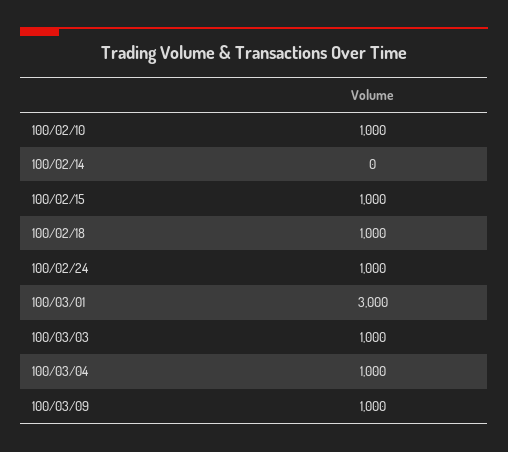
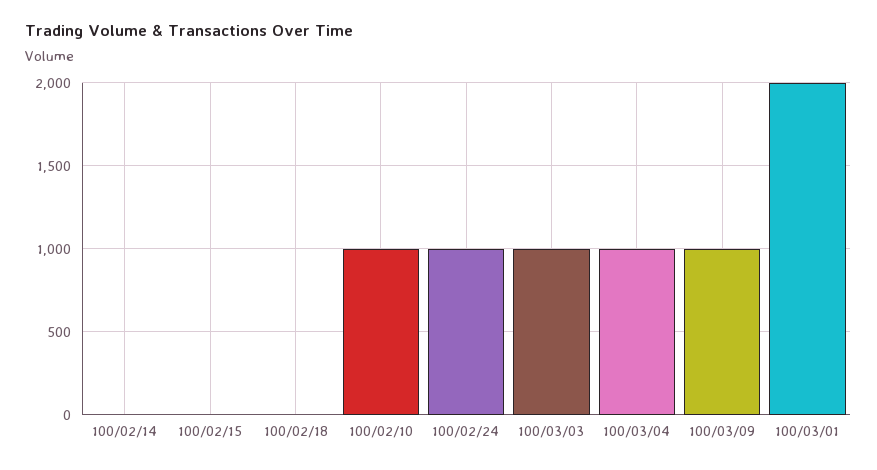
  {
    "100/02/10": 1000,
    "100/02/14": 0,
-   "100/02/15": 1000,
+   "100/02/15": 0,
-   "100/02/18": 1000,
+   "100/02/18": 0,
    "100/02/24": 1000,
-   "100/03/01": 3000,
+   "100/03/01": 2000,
    "100/03/03": 1000,
    "100/03/04": 1000,
    "100/03/09": 1000
  }

